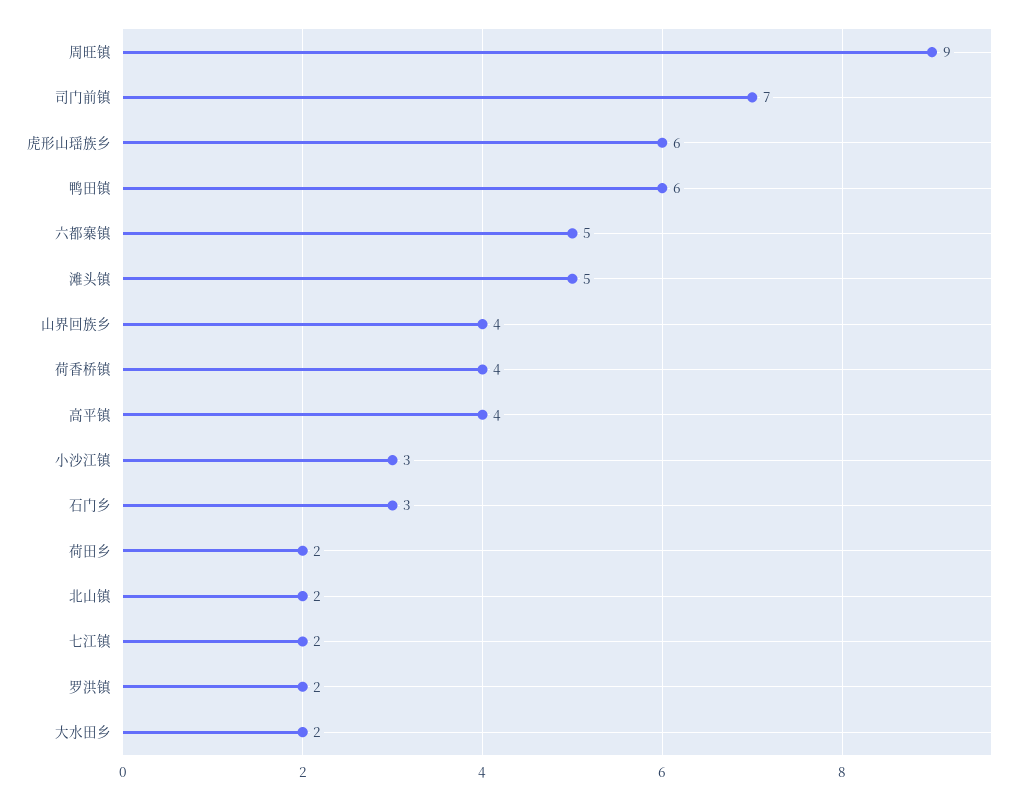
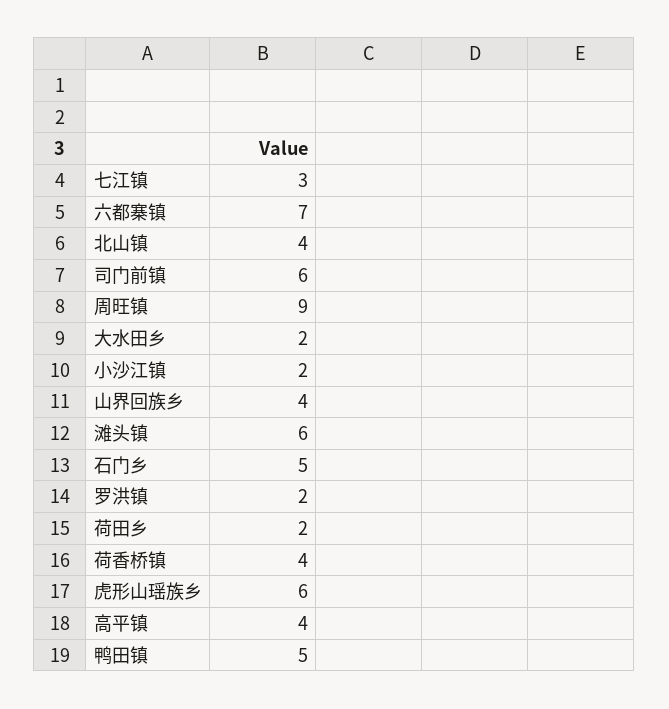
  {
    "周旺镇": 9,
-   "司门前镇": 7,
+   "司门前镇": 6,
    "虎形山瑶族乡": 6,
-   "鸭田镇": 6,
+   "鸭田镇": 5,
-   "六都寨镇": 5,
+   "六都寨镇": 7,
-   "滩头镇": 5,
+   "滩头镇": 6,
    "山界回族乡": 4,
    "荷香桥镇": 4,
    "高平镇": 4,
-   "小沙江镇": 3,
+   "小沙江镇": 2,
-   "石门乡": 3,
+   "石门乡": 5,
    "荷田乡": 2,
-   "北山镇": 2,
+   "北山镇": 4,
-   "七江镇": 2,
+   "七江镇": 3,
    "罗洪镇": 2,
    "大水田乡": 2
  }

